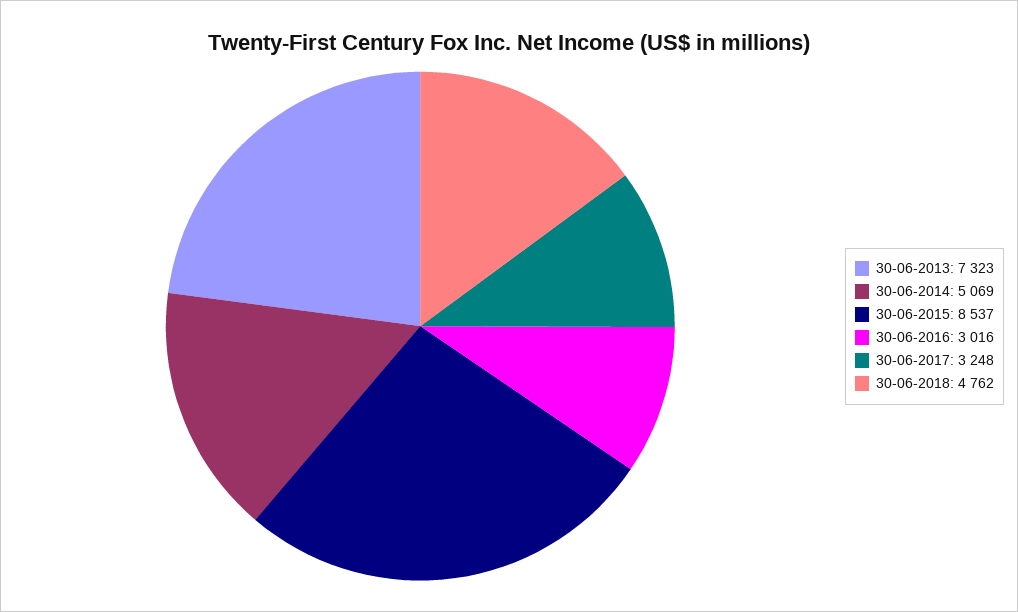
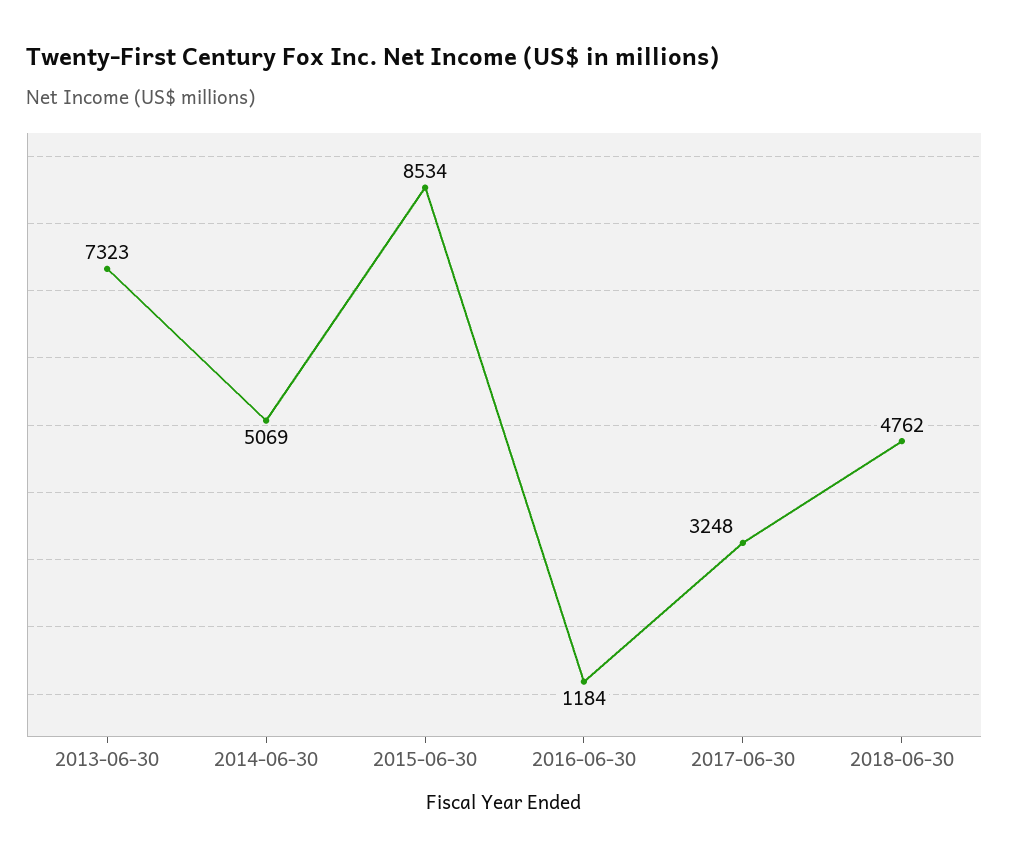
  {
    "30-06-2013": 7323,
    "30-06-2014": 5069,
-   "30-06-2015": 8537,
+   "30-06-2015": 8534,
-   "30-06-2016": 3016,
+   "30-06-2016": 1184,
    "30-06-2017": 3248,
    "30-06-2018": 4762
  }

